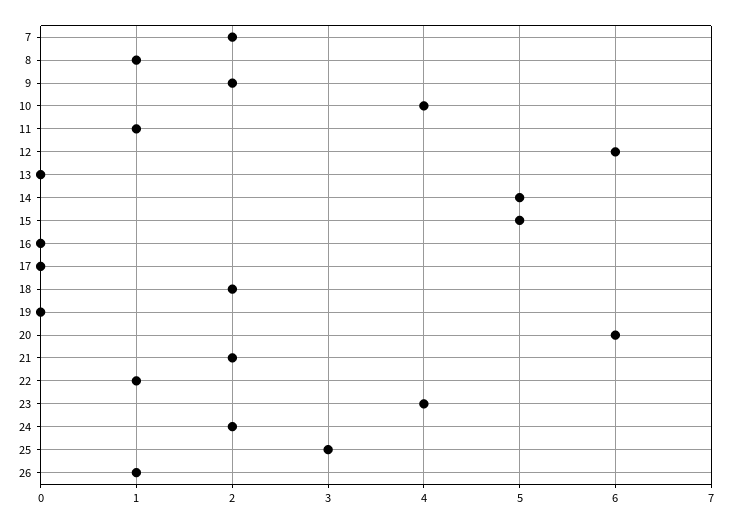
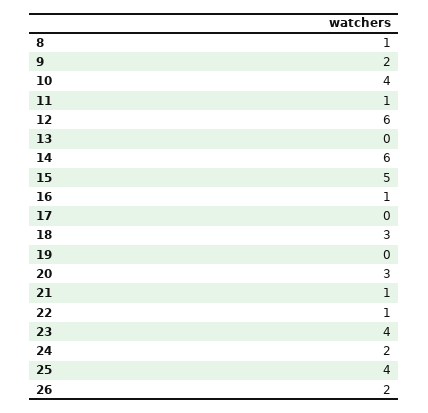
  {
-   "7": 2,
    "8": 1,
    "9": 2,
    "10": 4,
    "11": 1,
    "12": 6,
    "13": 0,
-   "14": 5,
+   "14": 6,
    "15": 5,
-   "16": 0,
+   "16": 1,
    "17": 0,
-   "18": 2,
+   "18": 3,
    "19": 0,
-   "20": 6,
+   "20": 3,
-   "21": 2,
+   "21": 1,
    "22": 1,
    "23": 4,
    "24": 2,
-   "25": 3,
+   "25": 4,
-   "26": 1
+   "26": 2
  }

